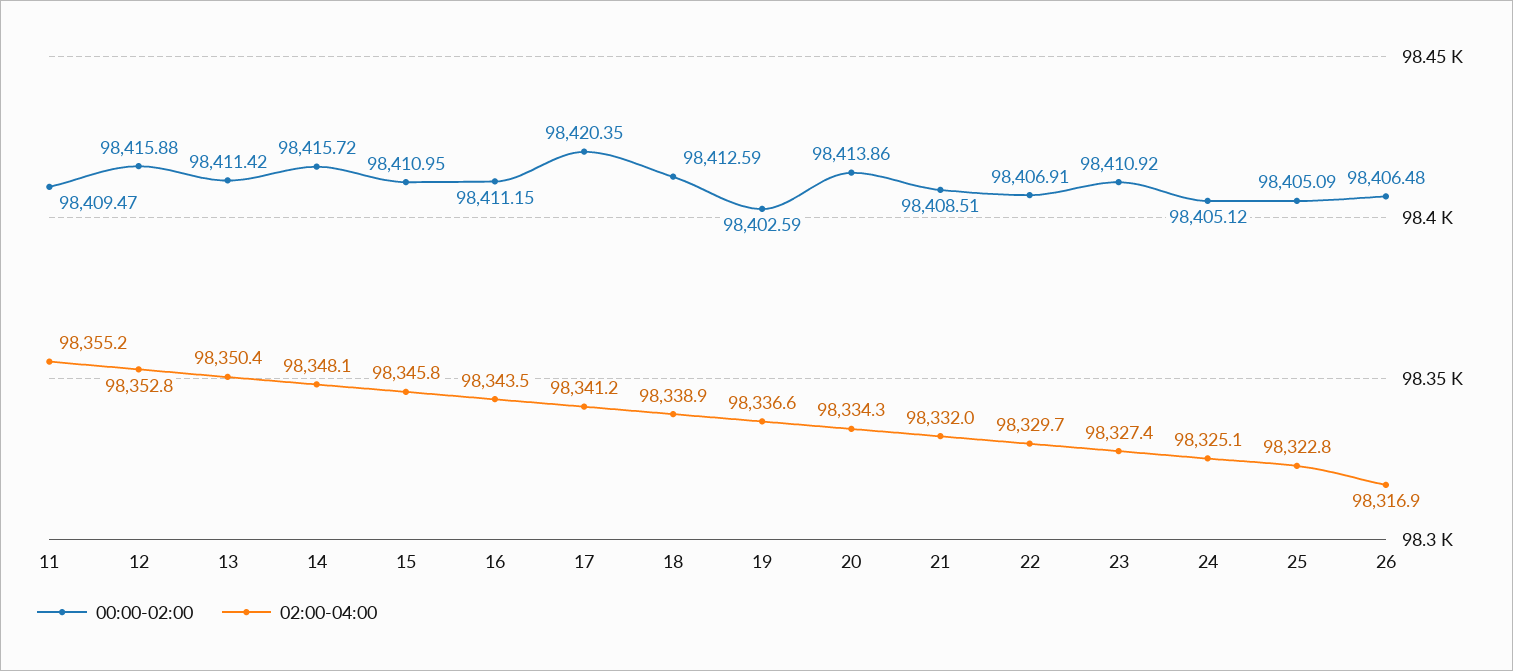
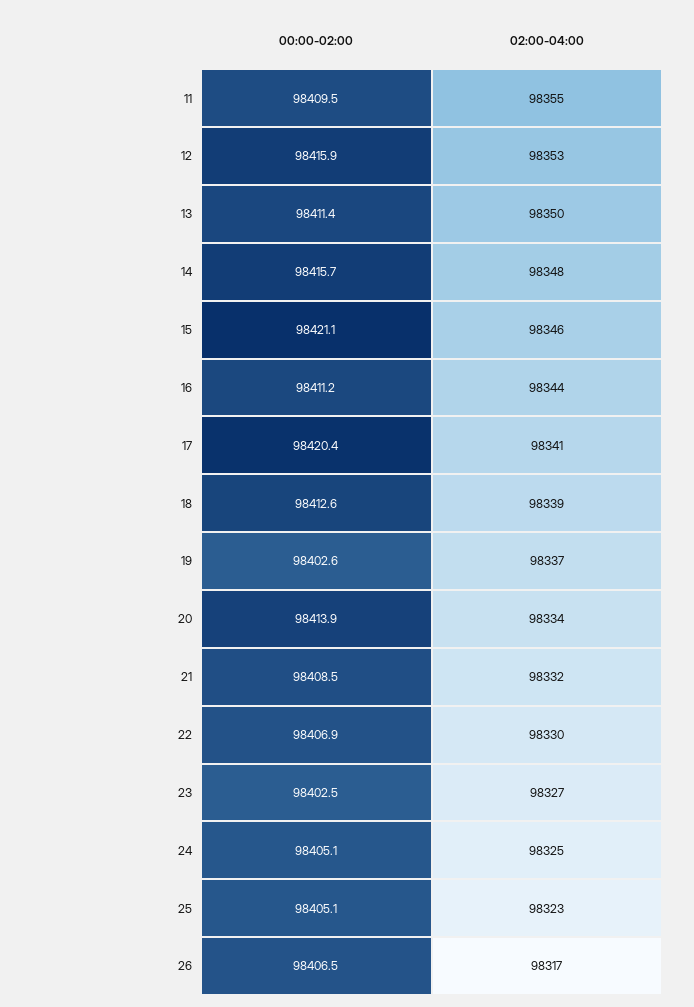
  {
    "00:00-02:00": {
      "11": 98409.47,
      "12": 98415.88,
      "13": 98411.42,
      "14": 98415.72,
-     "15": 98410.95,
+     "15": 98421.1,
      "16": 98411.15,
      "17": 98420.35,
      "18": 98412.59,
      "19": 98402.59,
      "20": 98413.86,
      "21": 98408.51,
      "22": 98406.91,
-     "23": 98410.92,
+     "23": 98402.5,
      "24": 98405.12,
      "25": 98405.09,
      "26": 98406.48
    },
    "02:00-04:00": {
      "11": 98355.2,
      "12": 98352.8,
      "13": 98350.4,
      "14": 98348.1,
      "15": 98345.8,
      "16": 98343.5,
      "17": 98341.2,
      "18": 98338.9,
      "19": 98336.6,
      "20": 98334.3,
      "21": 98332,
      "22": 98329.7,
      "23": 98327.4,
      "24": 98325.1,
      "25": 98322.8,
      "26": 98316.9
    }
  }

